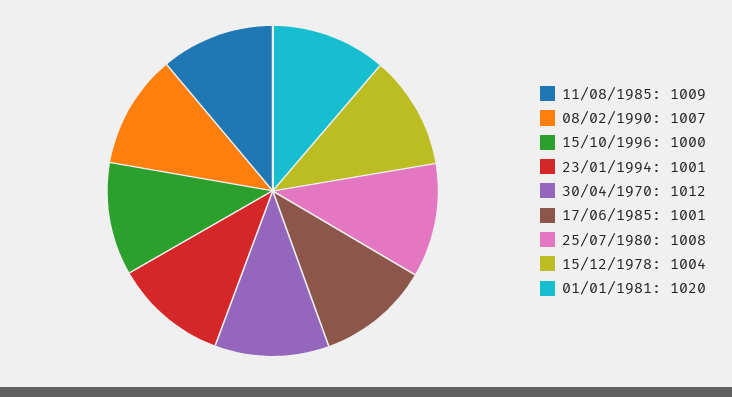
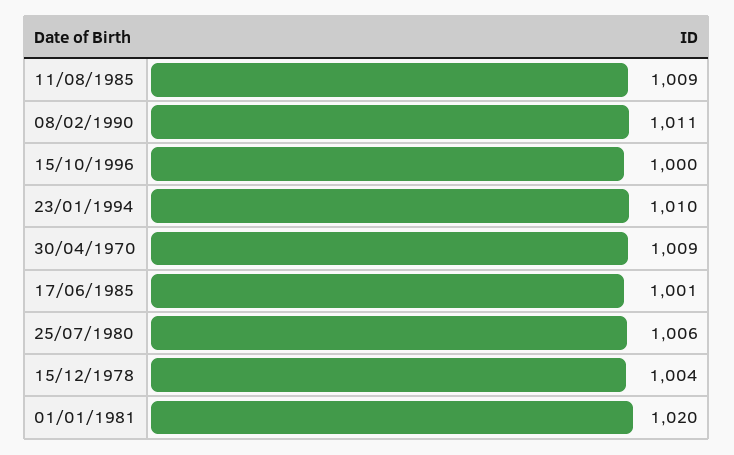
  {
    "11/08/1985": 1009,
-   "08/02/1990": 1007,
+   "08/02/1990": 1011,
    "15/10/1996": 1000,
-   "23/01/1994": 1001,
+   "23/01/1994": 1010,
-   "30/04/1970": 1012,
+   "30/04/1970": 1009,
    "17/06/1985": 1001,
-   "25/07/1980": 1008,
+   "25/07/1980": 1006,
    "15/12/1978": 1004,
    "01/01/1981": 1020
  }

